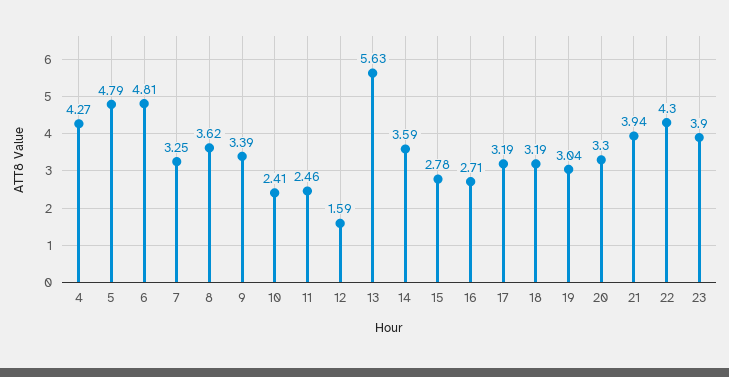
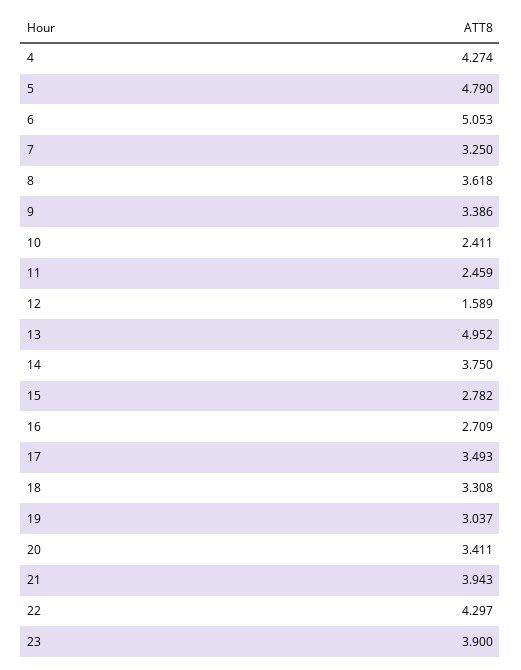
  {
    "4": 4.274,
    "5": 4.79,
-   "6": 4.81,
+   "6": 5.053,
    "7": 3.25,
    "8": 3.618,
    "9": 3.386,
    "10": 2.411,
    "11": 2.459,
    "12": 1.589,
-   "13": 5.63,
+   "13": 4.952,
-   "14": 3.59,
+   "14": 3.75,
    "15": 2.782,
    "16": 2.709,
-   "17": 3.19,
+   "17": 3.493,
-   "18": 3.19,
+   "18": 3.308,
    "19": 3.037,
-   "20": 3.3,
+   "20": 3.411,
    "21": 3.943,
    "22": 4.297,
    "23": 3.9
  }

